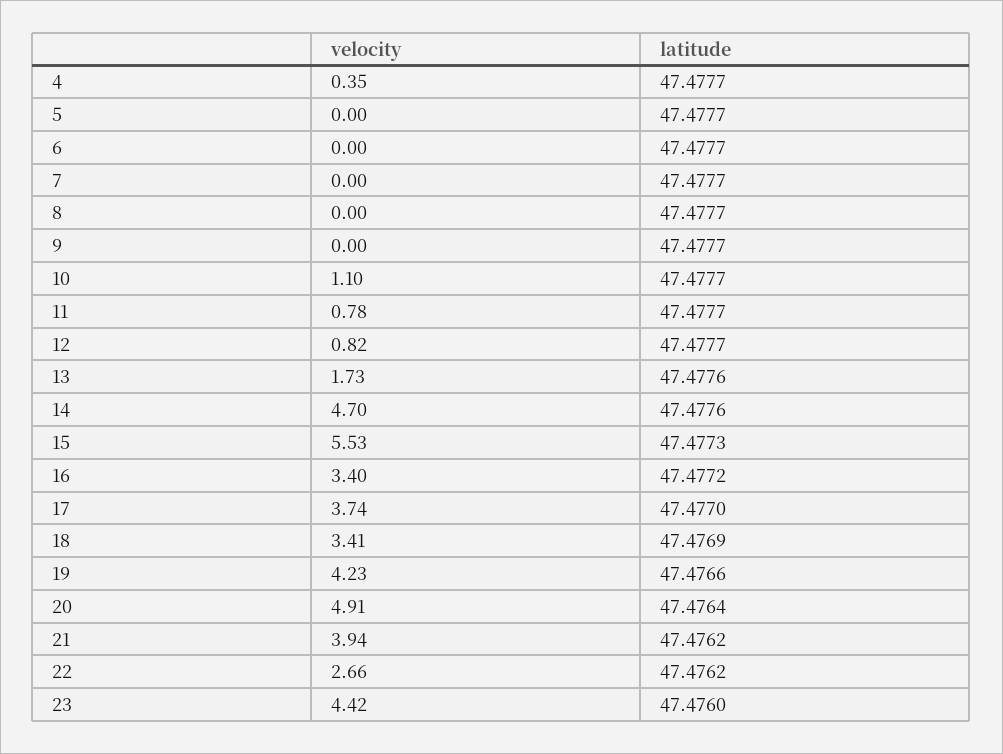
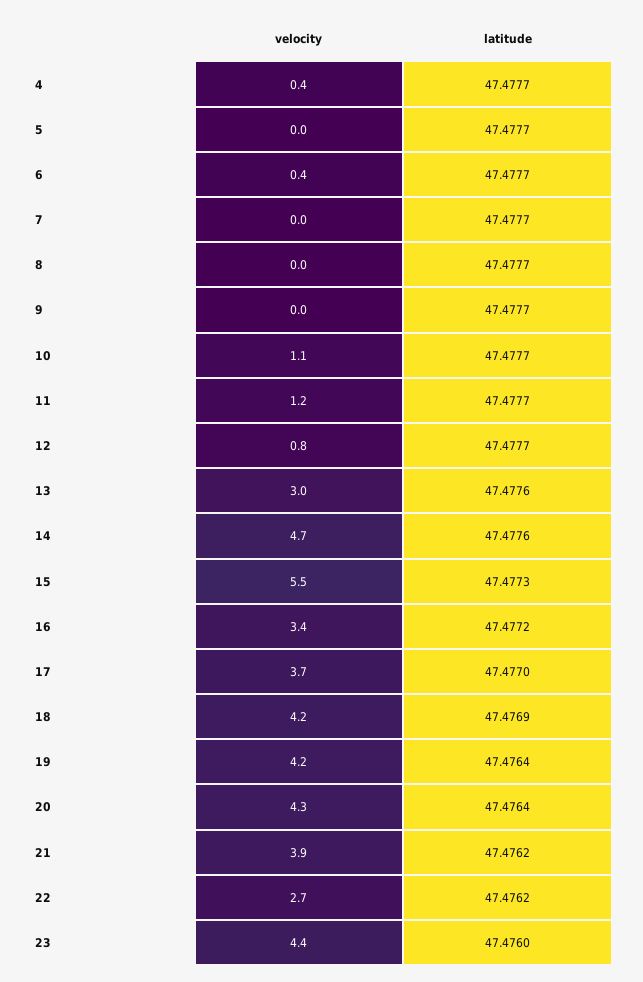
  {
    "velocity": {
      "4": 0.35,
      "5": 0,
-     "6": 0,
+     "6": 0.4,
      "7": 0,
      "8": 0,
      "9": 0,
      "10": 1.1,
-     "11": 0.78,
+     "11": 1.2,
      "12": 0.82,
-     "13": 1.73,
+     "13": 3,
      "14": 4.7,
      "15": 5.53,
      "16": 3.4,
      "17": 3.74,
-     "18": 3.41,
+     "18": 4.2,
      "19": 4.23,
-     "20": 4.91,
+     "20": 4.3,
      "21": 3.94,
      "22": 2.66,
      "23": 4.42
    },
    "latitude": {
      "4": 47.4777,
      "5": 47.4777,
      "6": 47.4777,
      "7": 47.4777,
      "8": 47.4777,
      "9": 47.4777,
      "10": 47.4777,
      "11": 47.4777,
      "12": 47.4777,
      "13": 47.4776,
      "14": 47.4776,
      "15": 47.4773,
      "16": 47.4772,
      "17": 47.477,
      "18": 47.4769,
-     "19": 47.4766,
+     "19": 47.4764,
      "20": 47.4764,
      "21": 47.4762,
      "22": 47.4762,
      "23": 47.476
    }
  }

